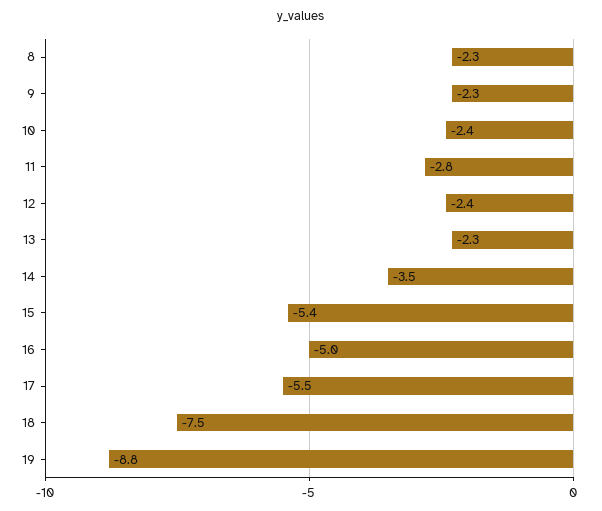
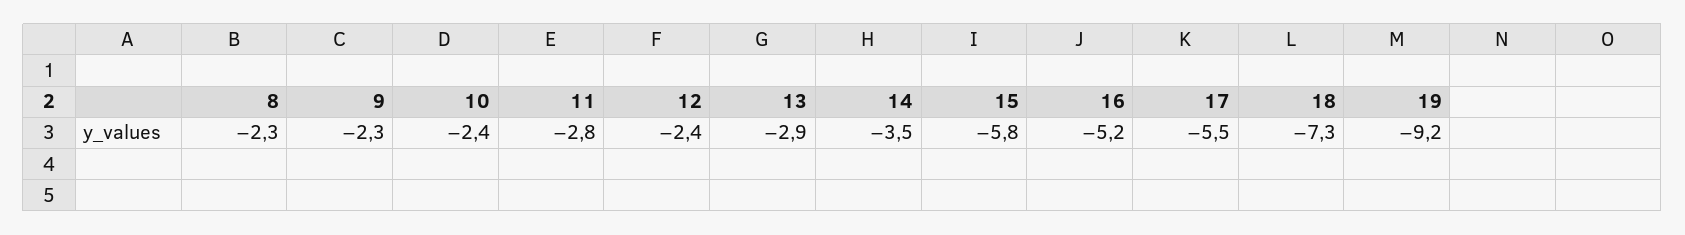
  {
    "8": -2.3,
    "9": -2.3,
    "10": -2.4,
    "11": -2.8,
    "12": -2.4,
-   "13": -2.3,
+   "13": -2.9,
    "14": -3.5,
-   "15": -5.4,
+   "15": -5.8,
-   "16": -5,
+   "16": -5.2,
    "17": -5.5,
-   "18": -7.5,
+   "18": -7.3,
-   "19": -8.8
+   "19": -9.2
  }

